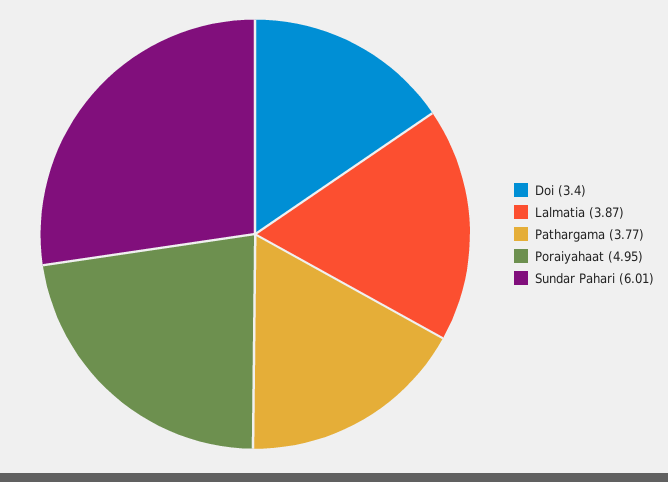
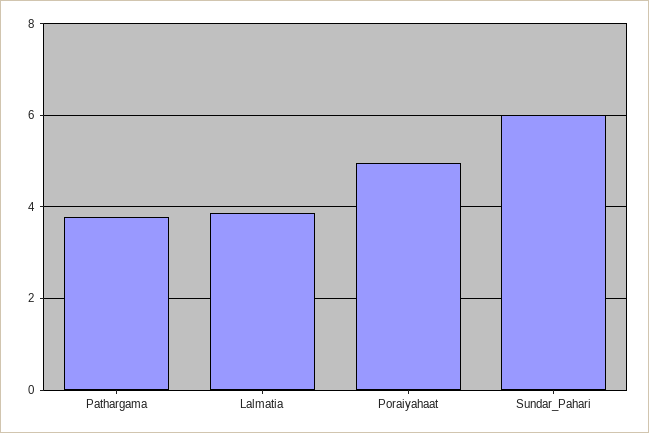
  {
-   "Doi": 3.4,
    "Lalmatia": 3.87,
    "Pathargama": 3.77,
    "Poraiyahaat": 4.95,
    "Sundar Pahari": 6.01
  }

